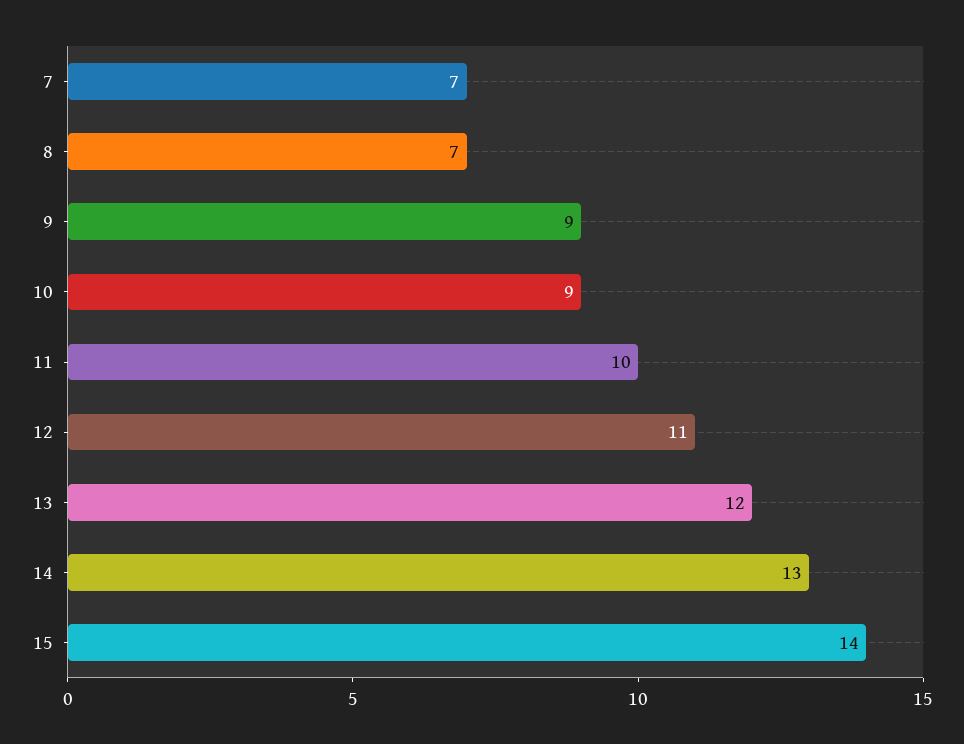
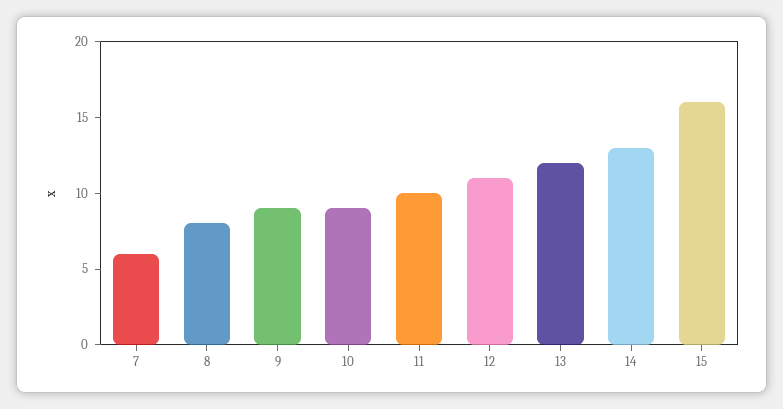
  {
-   "7": 7,
+   "7": 6,
-   "8": 7,
+   "8": 8,
    "9": 9,
    "10": 9,
    "11": 10,
    "12": 11,
    "13": 12,
    "14": 13,
-   "15": 14
+   "15": 16
  }

